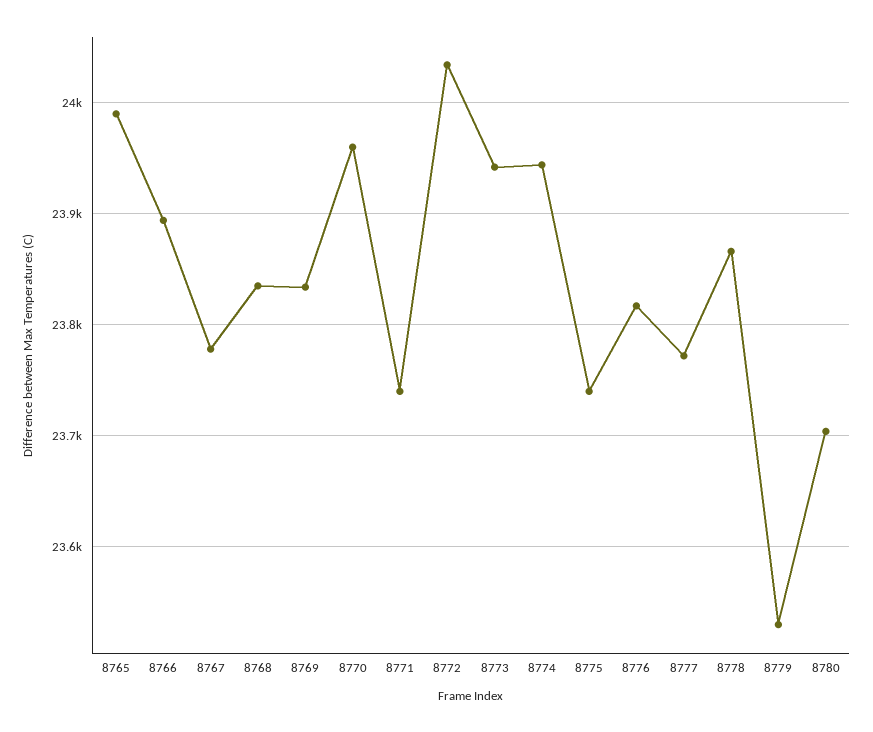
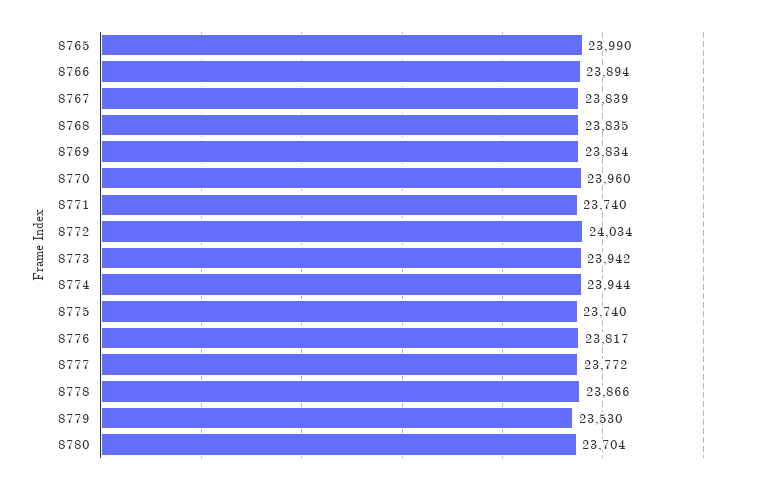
  {
    "8765": 23990,
    "8766": 23894,
-   "8767": 23780,
+   "8767": 23839,
    "8768": 23835,
    "8769": 23834,
    "8770": 23960,
    "8771": 23740,
    "8772": 24034,
    "8773": 23942,
    "8774": 23944,
    "8775": 23740,
    "8776": 23817,
    "8777": 23772,
    "8778": 23866,
    "8779": 23530,
    "8780": 23704
  }

